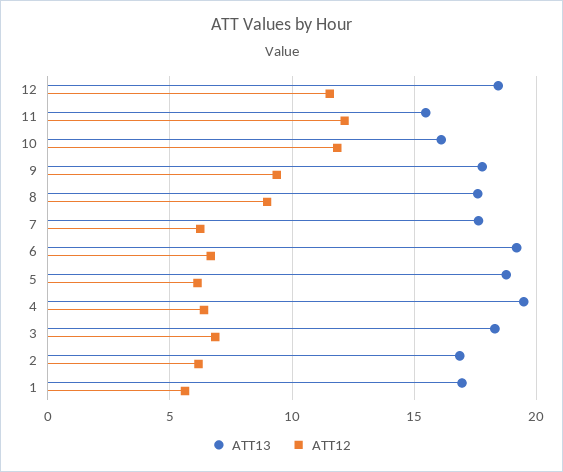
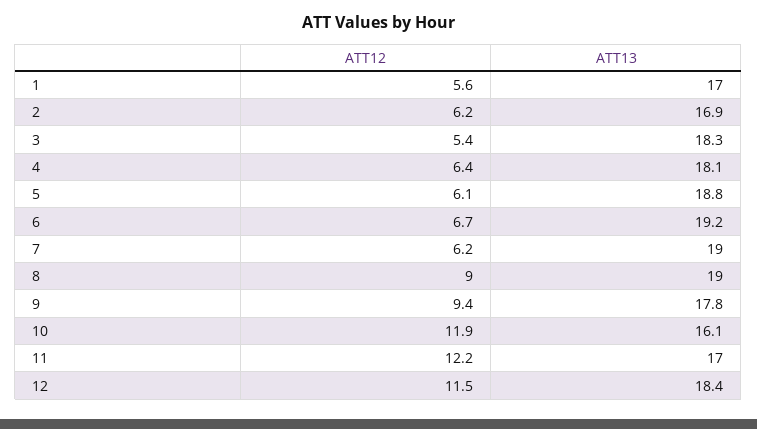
  {
    "ATT13": {
      "12": 18.4,
-     "11": 15.5,
+     "11": 17,
      "10": 16.1,
      "9": 17.8,
-     "8": 17.5,
+     "8": 19,
-     "7": 17.5,
+     "7": 19,
      "6": 19.2,
      "5": 18.8,
-     "4": 19.5,
+     "4": 18.1,
      "3": 18.3,
      "2": 16.9,
      "1": 17
    },
    "ATT12": {
      "12": 11.5,
      "11": 12.2,
      "10": 11.9,
      "9": 9.4,
      "8": 9,
      "7": 6.2,
      "6": 6.7,
      "5": 6.1,
      "4": 6.4,
-     "3": 7,
+     "3": 5.4,
      "2": 6.2,
      "1": 5.6
    }
  }

